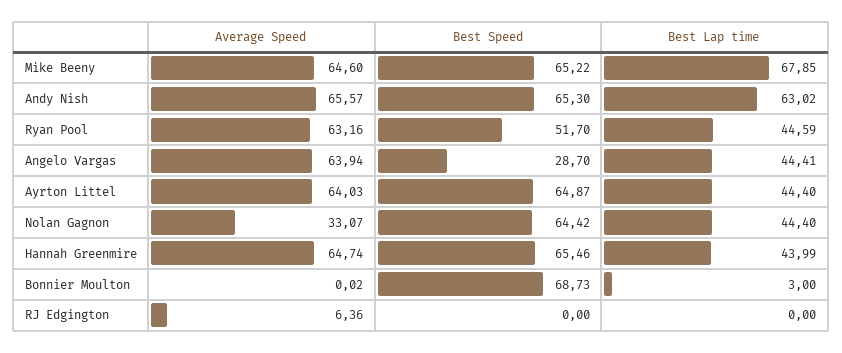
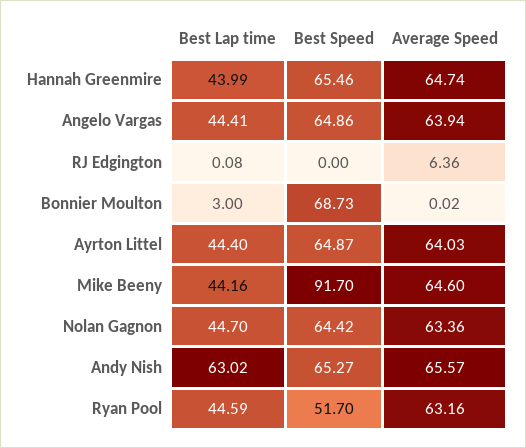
  {
    "Average Speed": {
      "Mike Beeny": 64.6,
      "Andy Nish": 65.57,
      "Ryan Pool": 63.16,
      "Angelo Vargas": 63.94,
      "Ayrton Littel": 64.03,
-     "Nolan Gagnon": 33.07,
+     "Nolan Gagnon": 63.36,
      "Hannah Greenmire": 64.74,
      "Bonnier Moulton": 0.02,
      "RJ Edgington": 6.36
    },
    "Best Speed": {
-     "Mike Beeny": 65.22,
+     "Mike Beeny": 91.7,
-     "Andy Nish": 65.3,
+     "Andy Nish": 65.27,
      "Ryan Pool": 51.7,
-     "Angelo Vargas": 28.7,
+     "Angelo Vargas": 64.86,
      "Ayrton Littel": 64.87,
      "Nolan Gagnon": 64.42,
      "Hannah Greenmire": 65.46,
      "Bonnier Moulton": 68.73,
      "RJ Edgington": 0
    },
    "Best Lap time": {
-     "Mike Beeny": 67.85,
+     "Mike Beeny": 44.16,
      "Andy Nish": 63.02,
      "Ryan Pool": 44.59,
      "Angelo Vargas": 44.41,
      "Ayrton Littel": 44.4,
-     "Nolan Gagnon": 44.4,
+     "Nolan Gagnon": 44.7,
      "Hannah Greenmire": 43.99,
      "Bonnier Moulton": 3,
-     "RJ Edgington": 0
+     "RJ Edgington": 0.08
    }
  }

